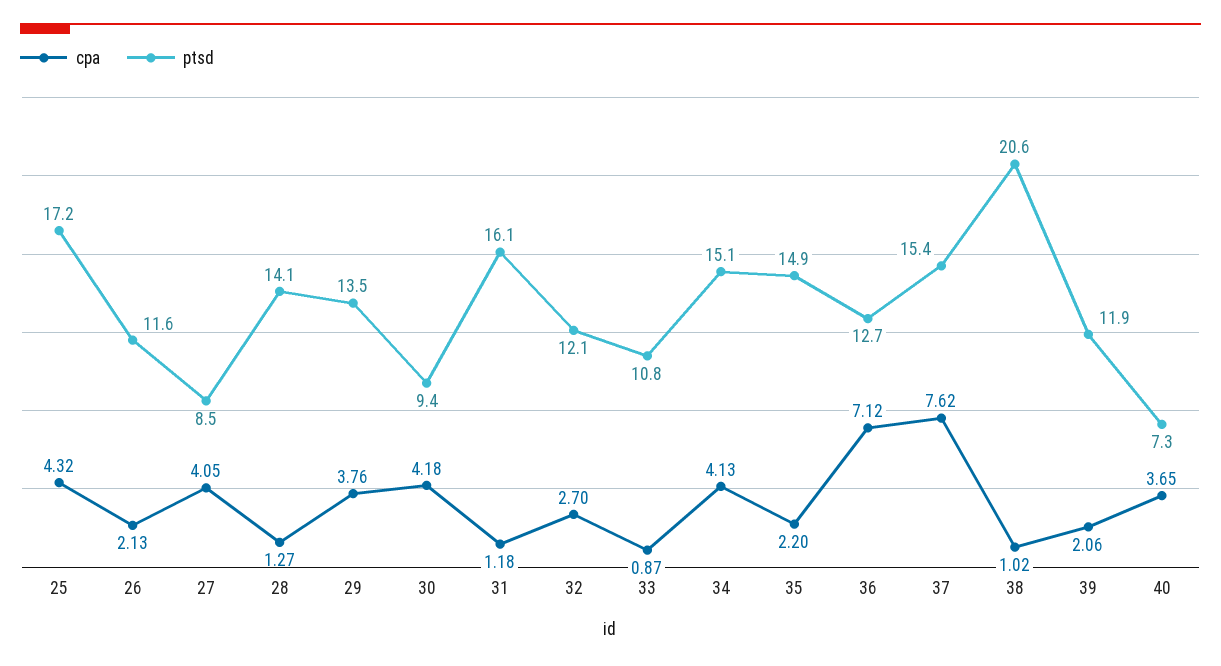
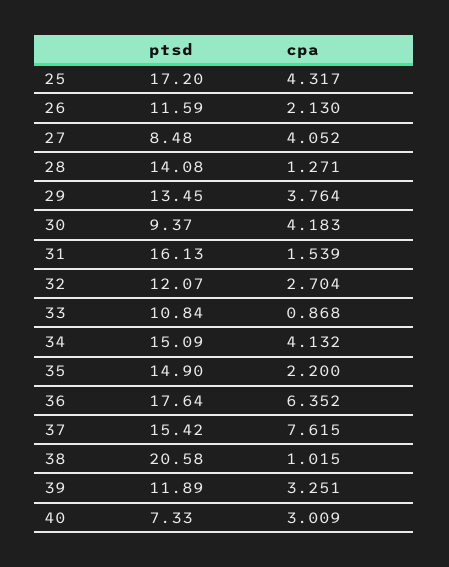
  {
    "cpa": {
      "25": 4.317,
      "26": 2.13,
      "27": 4.052,
      "28": 1.271,
      "29": 3.764,
      "30": 4.183,
-     "31": 1.18,
+     "31": 1.539,
      "32": 2.704,
      "33": 0.868,
      "34": 4.132,
      "35": 2.2,
-     "36": 7.12,
+     "36": 6.352,
      "37": 7.615,
      "38": 1.015,
-     "39": 2.06,
+     "39": 3.251,
-     "40": 3.65
+     "40": 3.009
    },
    "ptsd": {
      "25": 17.2,
      "26": 11.59,
      "27": 8.48,
      "28": 14.08,
      "29": 13.45,
      "30": 9.37,
      "31": 16.13,
      "32": 12.07,
      "33": 10.84,
      "34": 15.09,
      "35": 14.9,
-     "36": 12.7,
+     "36": 17.64,
      "37": 15.42,
      "38": 20.58,
      "39": 11.89,
      "40": 7.33
    }
  }

